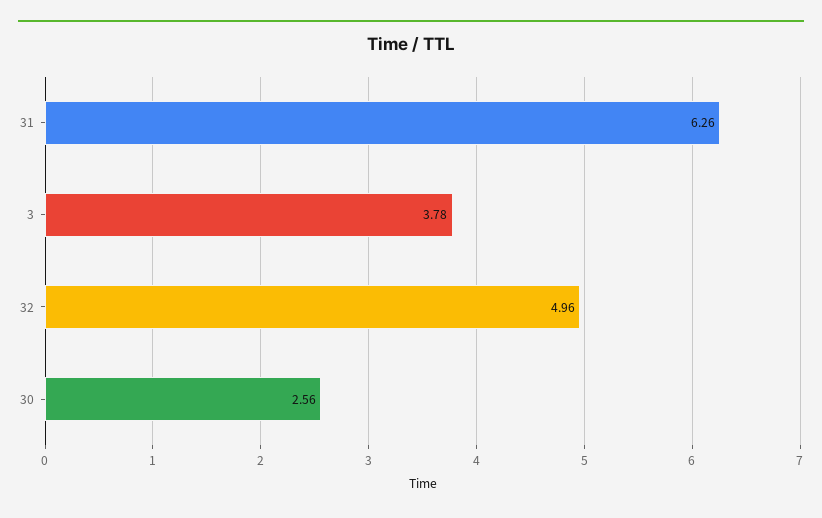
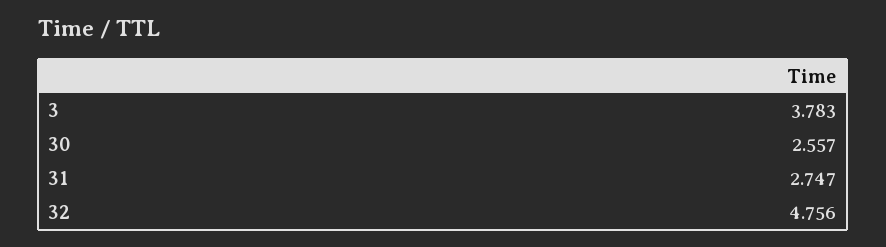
  {
-   "31": 6.26,
+   "31": 2.747,
    "3": 3.783,
-   "32": 4.96,
+   "32": 4.756,
    "30": 2.557
  }

